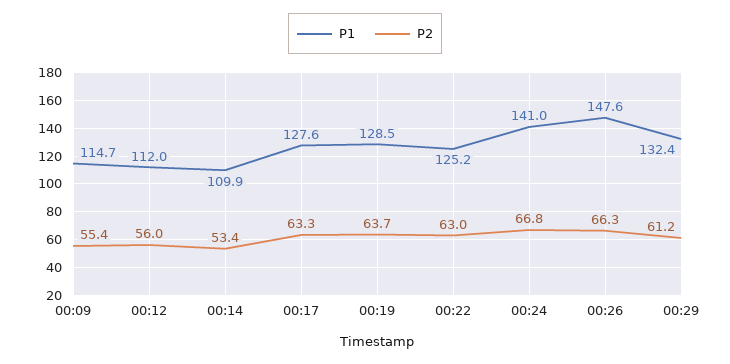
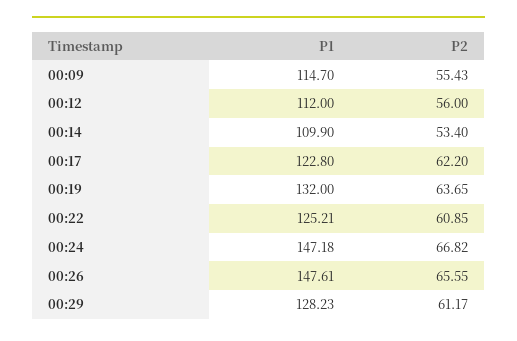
  {
    "P1": {
      "00:09": 114.7,
      "00:12": 112,
      "00:14": 109.9,
-     "00:17": 127.6,
+     "00:17": 122.8,
-     "00:19": 128.5,
+     "00:19": 132,
      "00:22": 125.21,
-     "00:24": 141,
+     "00:24": 147.18,
      "00:26": 147.61,
-     "00:29": 132.4
+     "00:29": 128.23
    },
    "P2": {
      "00:09": 55.43,
      "00:12": 56,
      "00:14": 53.4,
-     "00:17": 63.3,
+     "00:17": 62.2,
      "00:19": 63.65,
-     "00:22": 63,
+     "00:22": 60.85,
      "00:24": 66.82,
-     "00:26": 66.3,
+     "00:26": 65.55,
      "00:29": 61.17
    }
  }

